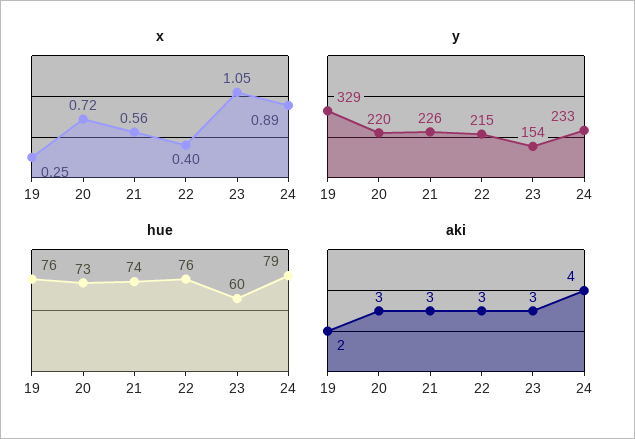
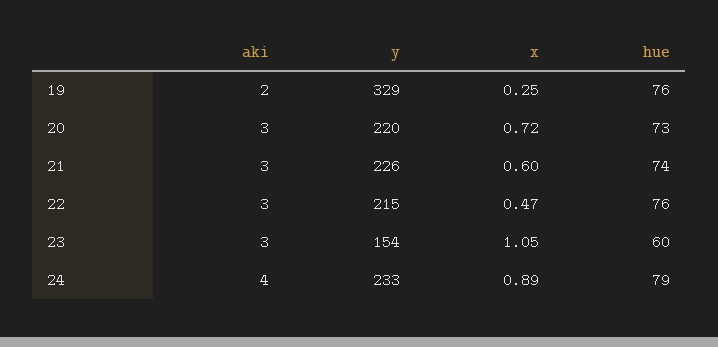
  {
    "x": {
      "19": 0.25,
      "20": 0.72,
-     "21": 0.56,
+     "21": 0.6,
-     "22": 0.4,
+     "22": 0.47,
      "23": 1.05,
      "24": 0.89
    },
    "y": {
      "19": 329,
      "20": 220,
      "21": 226,
      "22": 215,
      "23": 154,
      "24": 233
    },
    "hue": {
      "19": 76,
      "20": 73,
      "21": 74,
      "22": 76,
      "23": 60,
      "24": 79
    },
    "aki": {
      "19": 2,
      "20": 3,
      "21": 3,
      "22": 3,
      "23": 3,
      "24": 4
    }
  }

